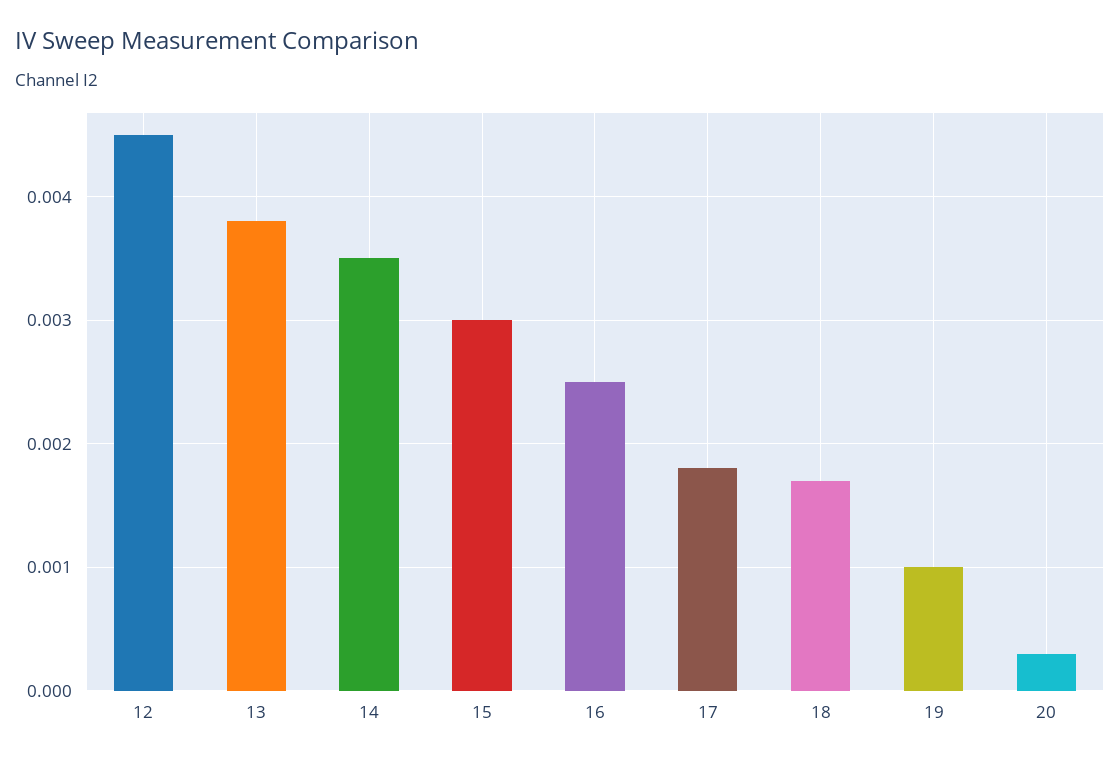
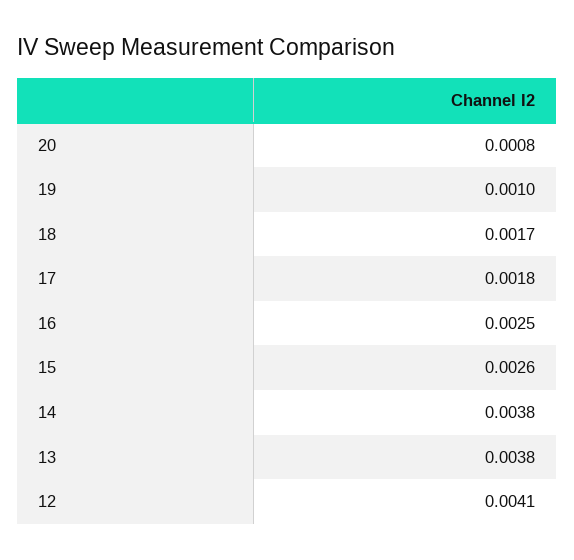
  {
-   "12": 0.0045,
+   "12": 0.0041,
    "13": 0.0038,
-   "14": 0.0035,
+   "14": 0.0038,
-   "15": 0.003,
+   "15": 0.0026,
    "16": 0.0025,
    "17": 0.0018,
    "18": 0.0017,
    "19": 0.001,
-   "20": 0.0003
+   "20": 0.0008
  }

